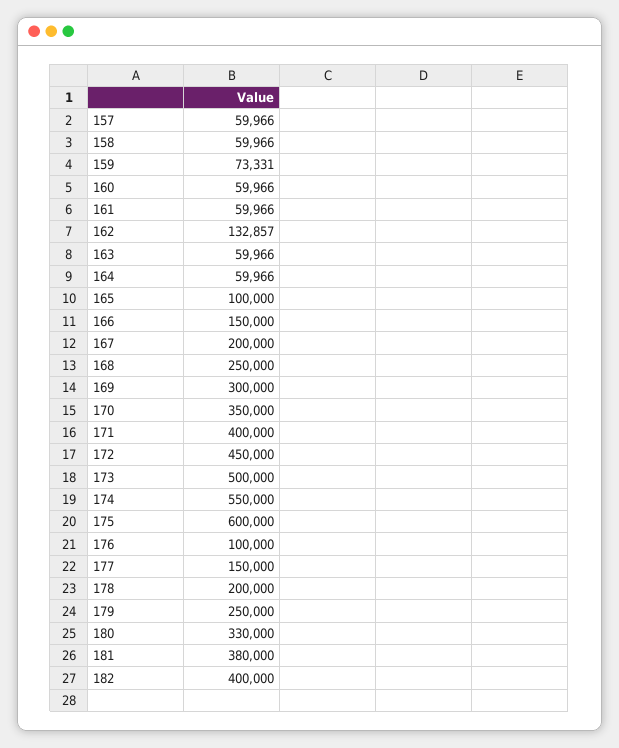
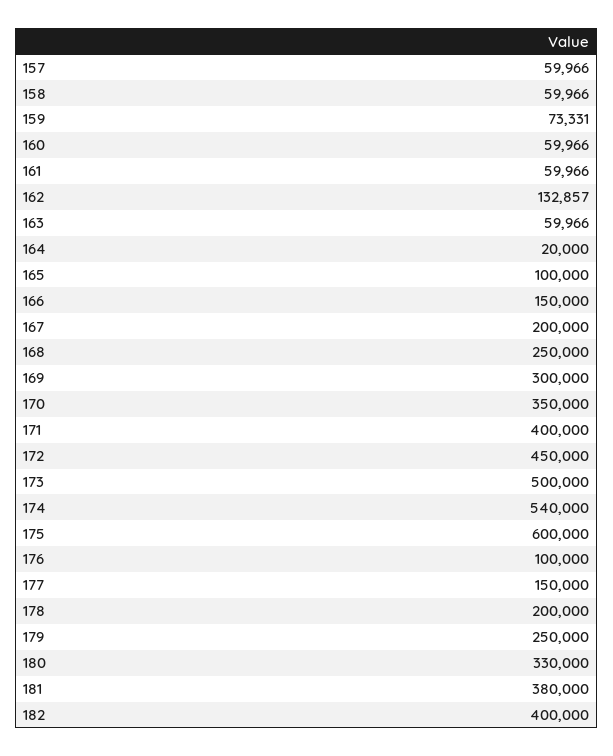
  {
    "157": 59966,
    "158": 59966,
    "159": 73331,
    "160": 59966,
    "161": 59966,
    "162": 132857,
    "163": 59966,
-   "164": 59966,
+   "164": 20000,
    "165": 100000,
    "166": 150000,
    "167": 200000,
    "168": 250000,
    "169": 300000,
    "170": 350000,
    "171": 400000,
    "172": 450000,
    "173": 500000,
-   "174": 550000,
+   "174": 540000,
    "175": 600000,
    "176": 100000,
    "177": 150000,
    "178": 200000,
    "179": 250000,
    "180": 330000,
    "181": 380000,
    "182": 400000
  }

